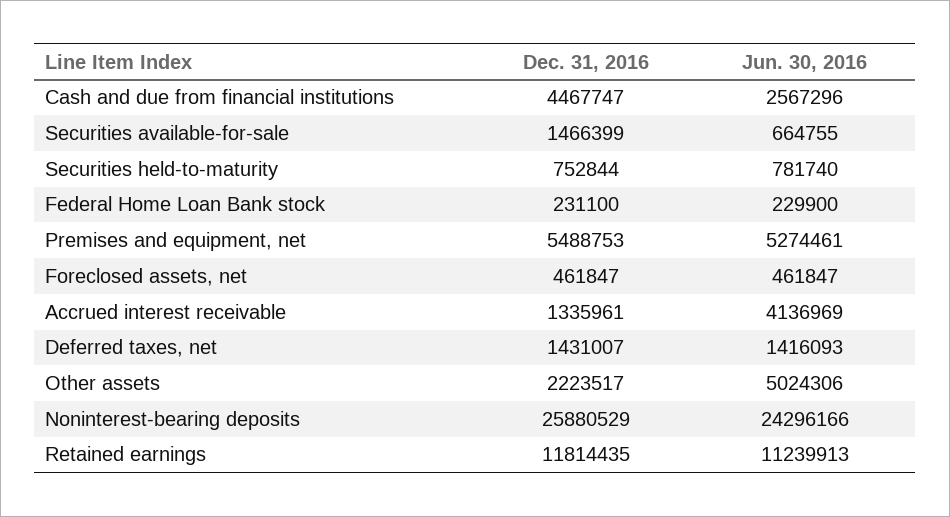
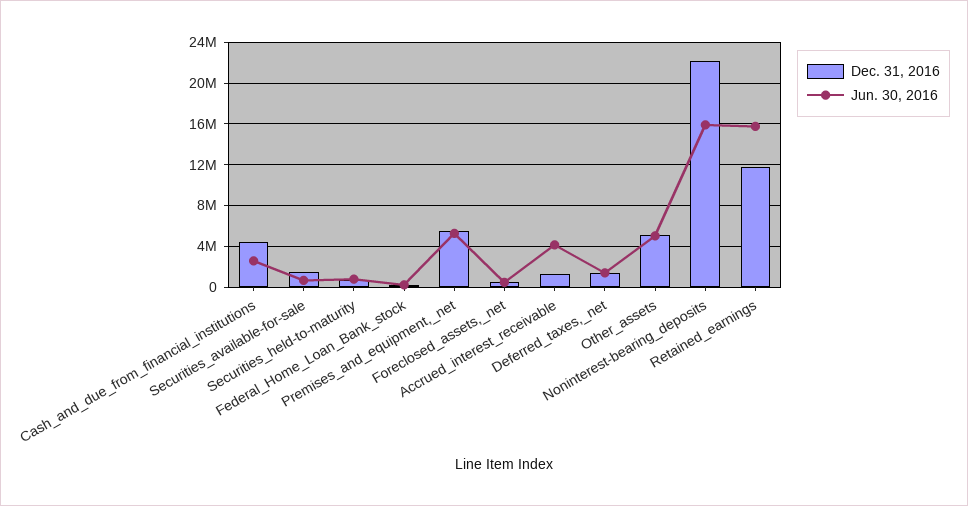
  {
    "Dec. 31, 2016": {
      "Cash and due from financial institutions": 4467747,
      "Securities available-for-sale": 1466399,
      "Securities held-to-maturity": 752844,
      "Federal Home Loan Bank stock": 231100,
      "Premises and equipment, net": 5488753,
      "Foreclosed assets, net": 461847,
      "Accrued interest receivable": 1335961,
      "Deferred taxes, net": 1431007,
-     "Other assets": 2223517,
+     "Other assets": 5000000,
-     "Noninterest-bearing deposits": 25880529,
+     "Noninterest-bearing deposits": 22000000,
      "Retained earnings": 11814435
    },
    "Jun. 30, 2016": {
      "Cash and due from financial institutions": 2567296,
      "Securities available-for-sale": 664755,
      "Securities held-to-maturity": 781740,
      "Federal Home Loan Bank stock": 229900,
      "Premises and equipment, net": 5274461,
      "Foreclosed assets, net": 461847,
      "Accrued interest receivable": 4136969,
      "Deferred taxes, net": 1416093,
      "Other assets": 5024306,
-     "Noninterest-bearing deposits": 24296166,
+     "Noninterest-bearing deposits": 16000000,
-     "Retained earnings": 11239913
+     "Retained earnings": 16000000
    }
  }

